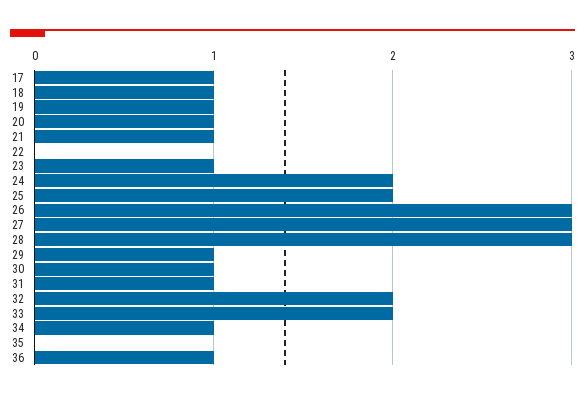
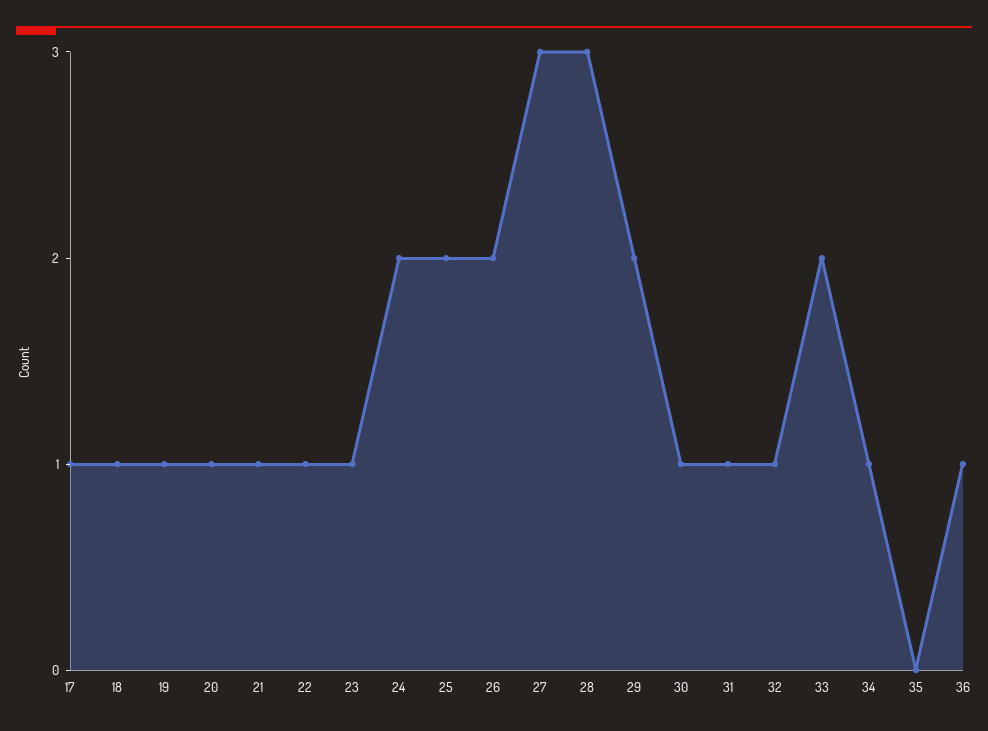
  {
    "17": 1,
    "18": 1,
    "19": 1,
    "20": 1,
    "21": 1,
-   "22": 0,
+   "22": 1,
    "23": 1,
    "24": 2,
    "25": 2,
-   "26": 3,
+   "26": 2,
    "27": 3,
    "28": 3,
-   "29": 1,
+   "29": 2,
    "30": 1,
    "31": 1,
-   "32": 2,
+   "32": 1,
    "33": 2,
    "34": 1,
    "35": 0,
    "36": 1
  }

